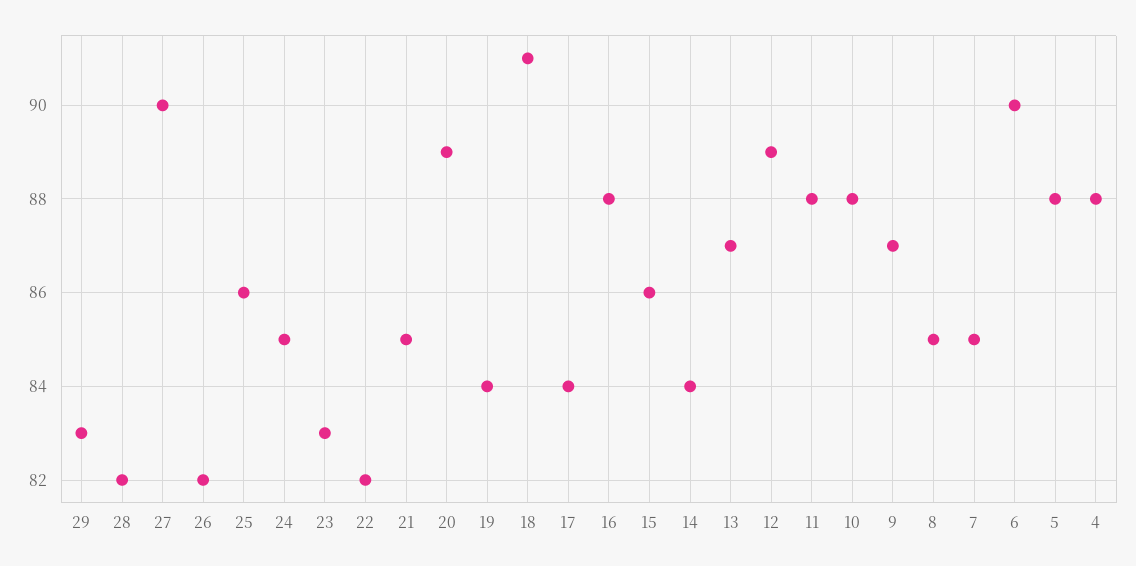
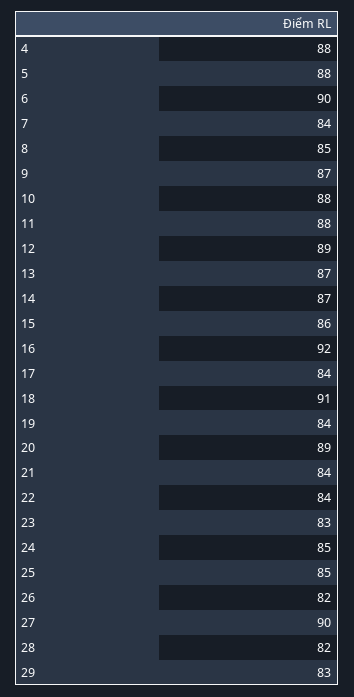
  {
    "29": 83,
    "28": 82,
    "27": 90,
    "26": 82,
-   "25": 86,
+   "25": 85,
    "24": 85,
    "23": 83,
-   "22": 82,
+   "22": 84,
-   "21": 85,
+   "21": 84,
    "20": 89,
    "19": 84,
    "18": 91,
    "17": 84,
-   "16": 88,
+   "16": 92,
    "15": 86,
-   "14": 84,
+   "14": 87,
    "13": 87,
    "12": 89,
    "11": 88,
    "10": 88,
    "9": 87,
    "8": 85,
-   "7": 85,
+   "7": 84,
    "6": 90,
    "5": 88,
    "4": 88
  }

